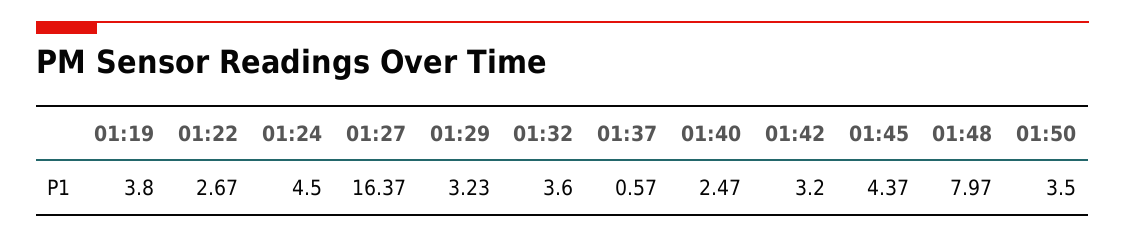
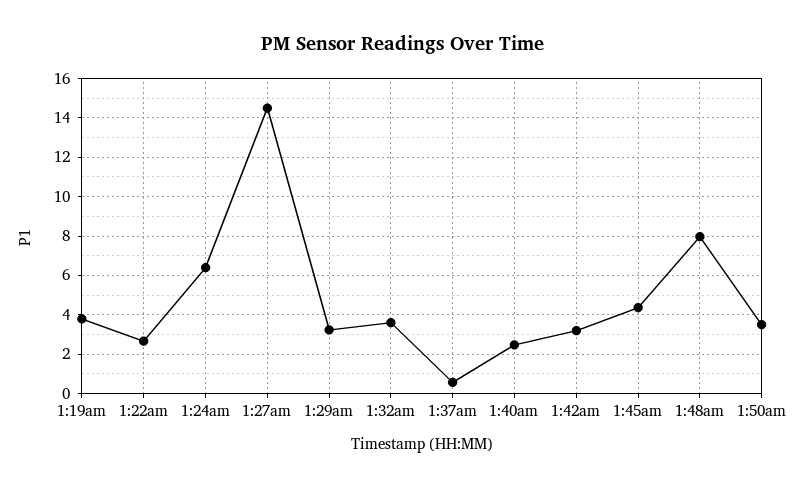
  {
    "01:19": 3.8,
    "01:22": 2.67,
-   "01:24": 4.5,
+   "01:24": 6.5,
-   "01:27": 16.37,
+   "01:27": 14.5,
    "01:29": 3.23,
    "01:32": 3.6,
    "01:37": 0.57,
    "01:40": 2.47,
    "01:42": 3.2,
    "01:45": 4.37,
    "01:48": 7.97,
    "01:50": 3.5
  }

